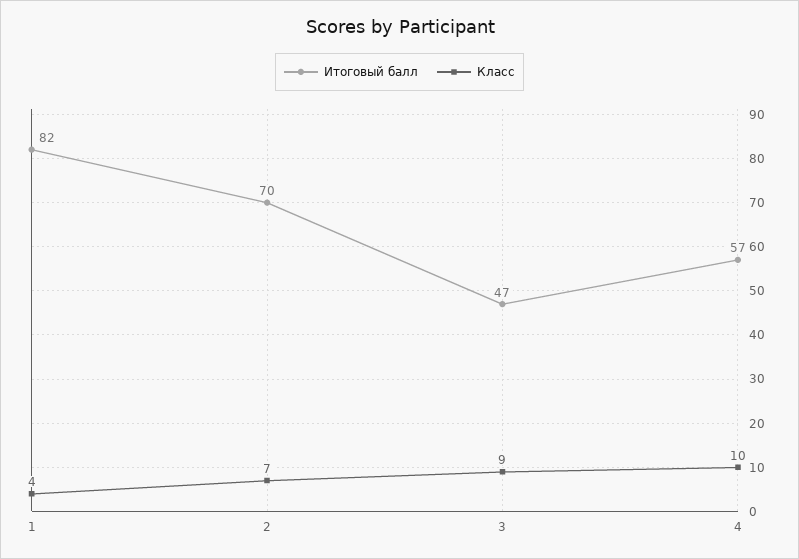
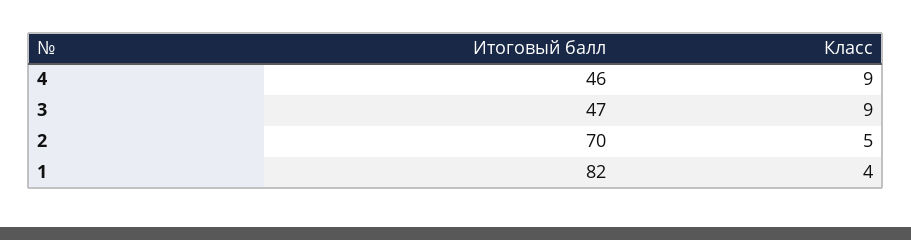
  {
    "Итоговый балл": {
      "1": 82,
      "2": 70,
      "3": 47,
-     "4": 57
+     "4": 46
    },
    "Класс": {
      "1": 4,
-     "2": 7,
+     "2": 5,
      "3": 9,
-     "4": 10
+     "4": 9
    }
  }

